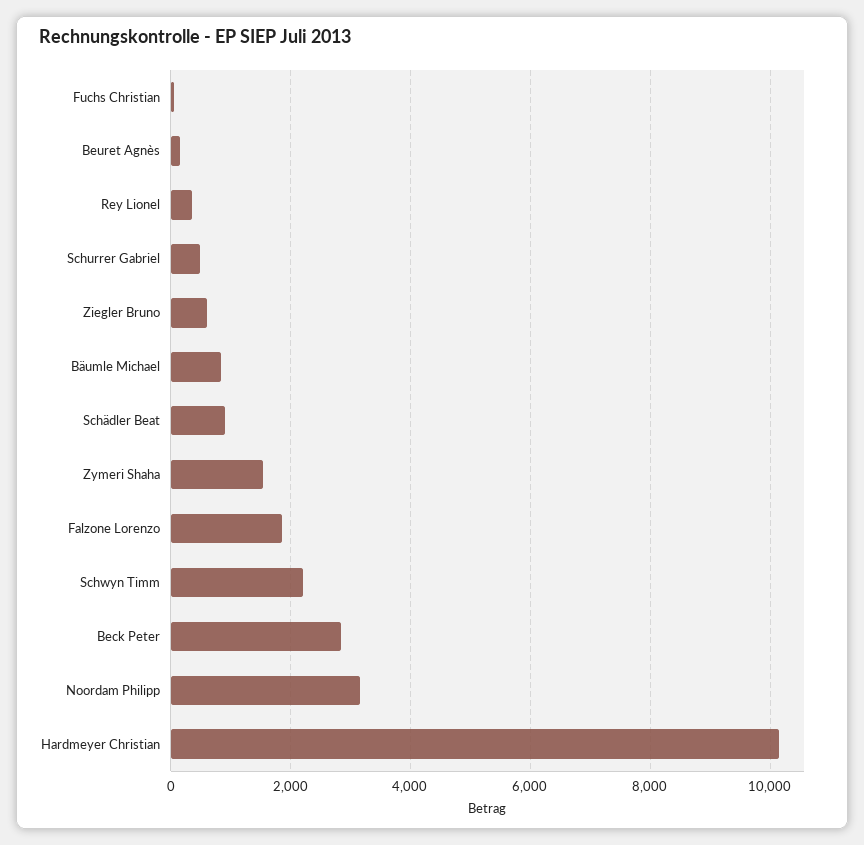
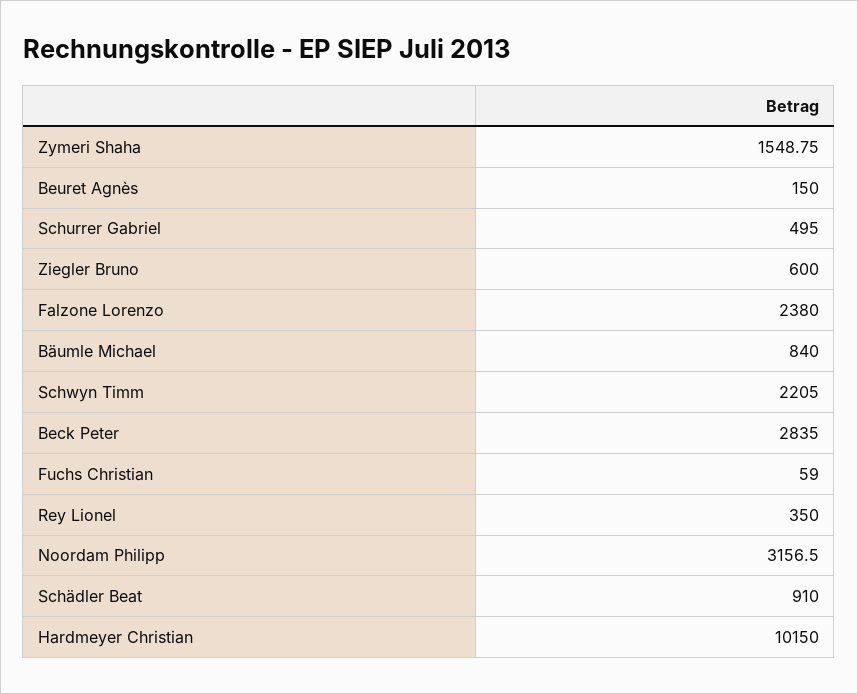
  {
    "Fuchs Christian": 59,
    "Beuret Agnès": 150,
    "Rey Lionel": 350,
    "Schurrer Gabriel": 495,
    "Ziegler Bruno": 600,
    "Bäumle Michael": 840,
    "Schädler Beat": 910,
    "Zymeri Shaha": 1548.75,
-   "Falzone Lorenzo": 1800,
+   "Falzone Lorenzo": 2380,
    "Schwyn Timm": 2205,
    "Beck Peter": 2835,
    "Noordam Philipp": 3156.5,
    "Hardmeyer Christian": 10150
  }

